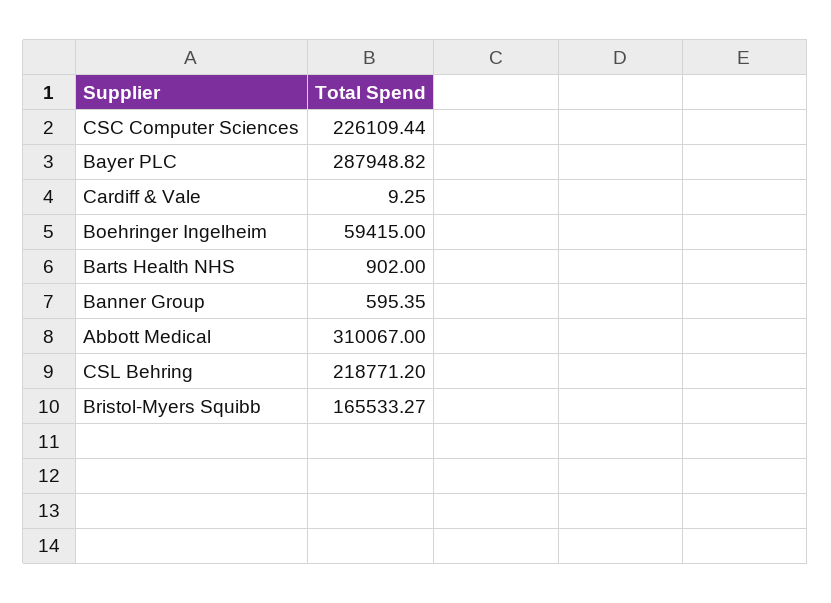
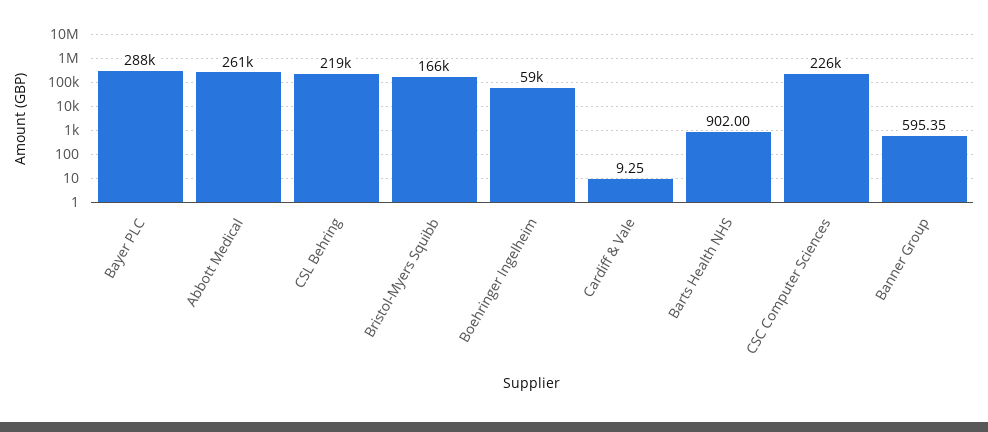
  {
    "CSC Computer Sciences": 226109.44,
    "Bayer PLC": 287948.82,
    "Cardiff & Vale": 9.25,
    "Boehringer Ingelheim": 59415,
    "Barts Health NHS": 902,
    "Banner Group": 595.35,
-   "Abbott Medical": 310067,
+   "Abbott Medical": 261000,
    "CSL Behring": 218771.2,
    "Bristol-Myers Squibb": 165533.27
  }

